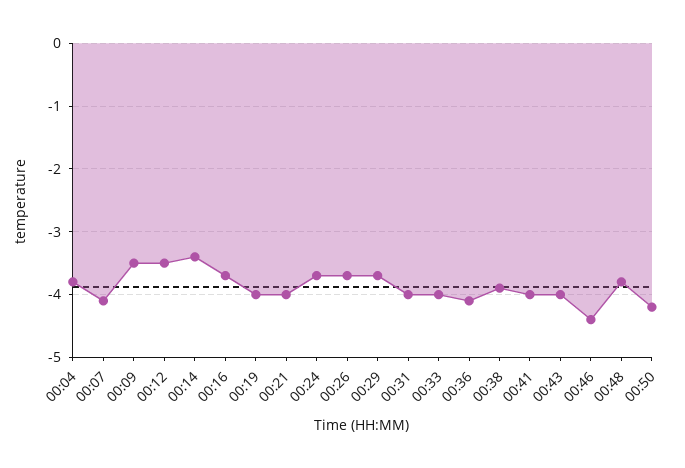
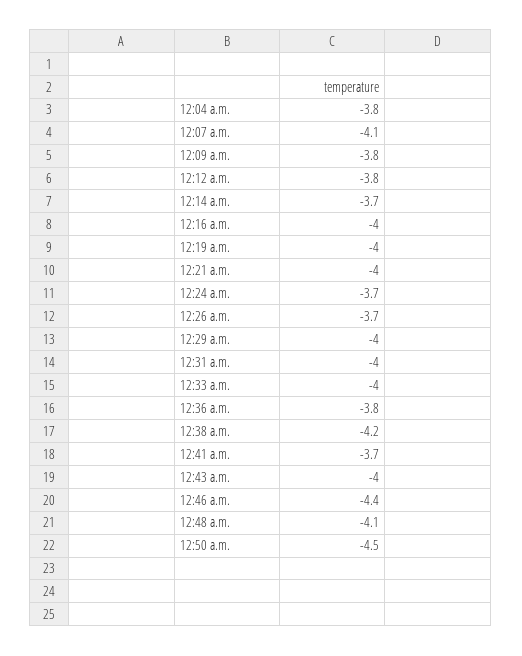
  {
    "00:04": -3.8,
    "00:07": -4.1,
-   "00:09": -3.5,
+   "00:09": -3.8,
-   "00:12": -3.5,
+   "00:12": -3.8,
-   "00:14": -3.4,
+   "00:14": -3.7,
-   "00:16": -3.7,
+   "00:16": -4,
    "00:19": -4,
    "00:21": -4,
    "00:24": -3.7,
    "00:26": -3.7,
-   "00:29": -3.7,
+   "00:29": -4,
    "00:31": -4,
    "00:33": -4,
-   "00:36": -4.1,
+   "00:36": -3.8,
-   "00:38": -3.9,
+   "00:38": -4.2,
-   "00:41": -4,
+   "00:41": -3.7,
    "00:43": -4,
    "00:46": -4.4,
-   "00:48": -3.8,
+   "00:48": -4.1,
-   "00:50": -4.2
+   "00:50": -4.5
  }

